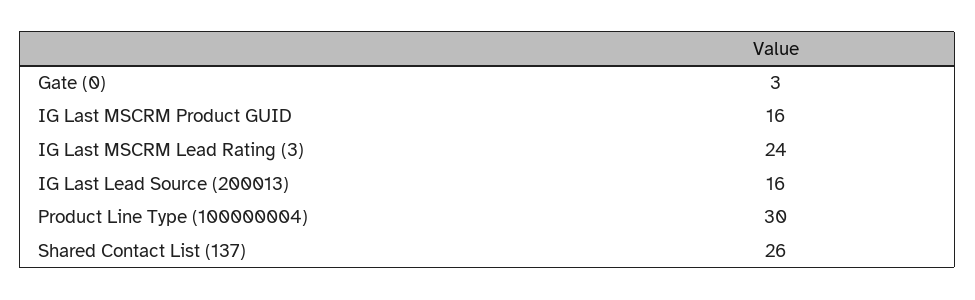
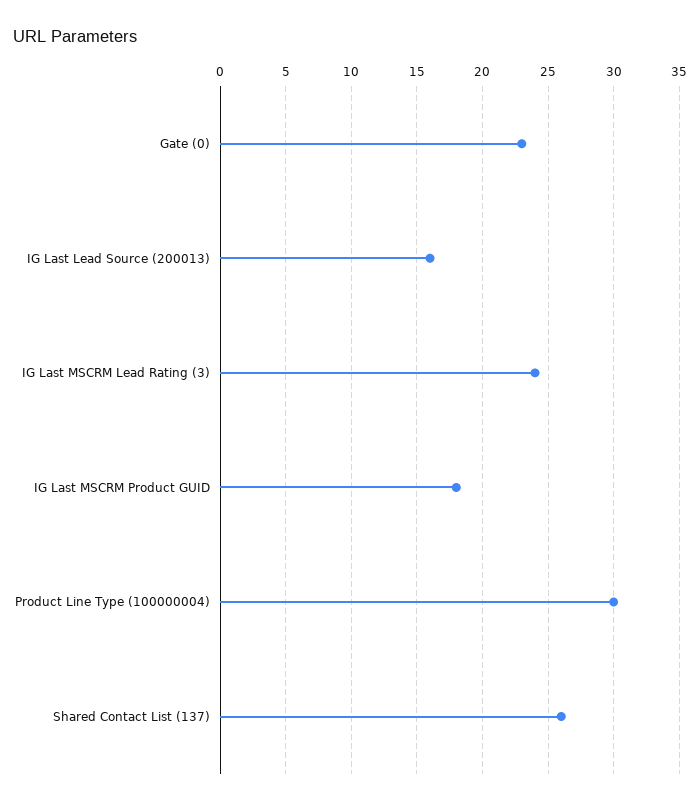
  {
-   "Gate (0)": 3,
+   "Gate (0)": 23,
-   "IG Last MSCRM Product GUID": 16,
+   "IG Last MSCRM Product GUID": 18,
    "IG Last MSCRM Lead Rating (3)": 24,
    "IG Last Lead Source (200013)": 16,
    "Product Line Type (100000004)": 30,
    "Shared Contact List (137)": 26
  }

